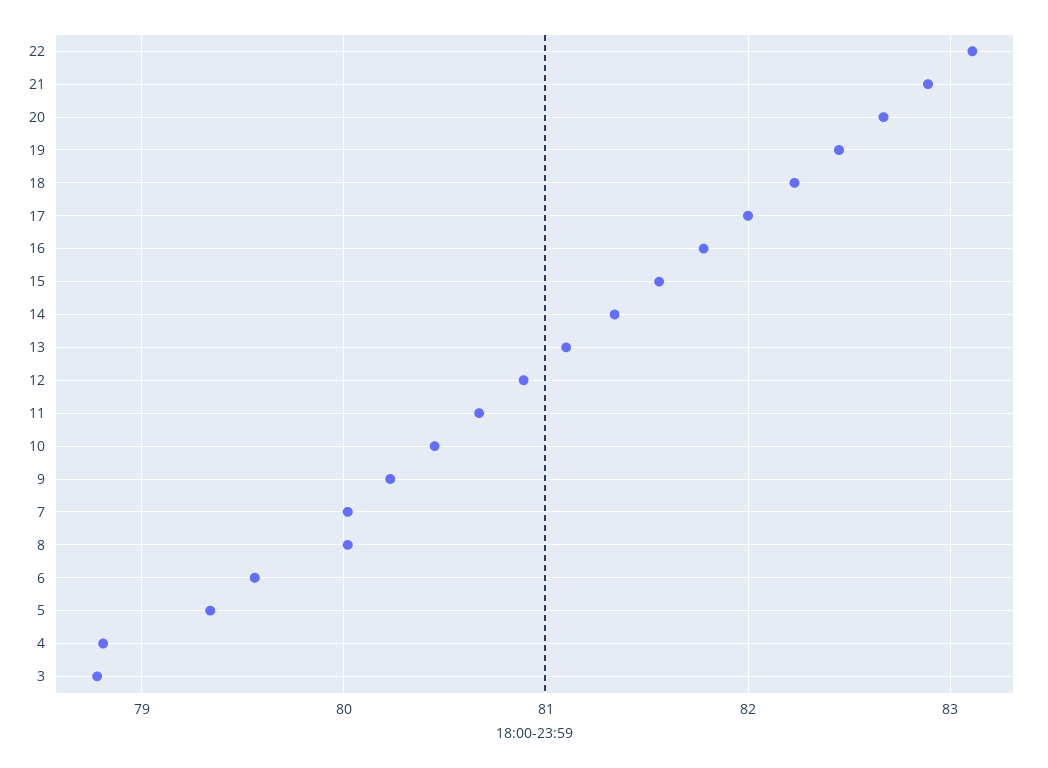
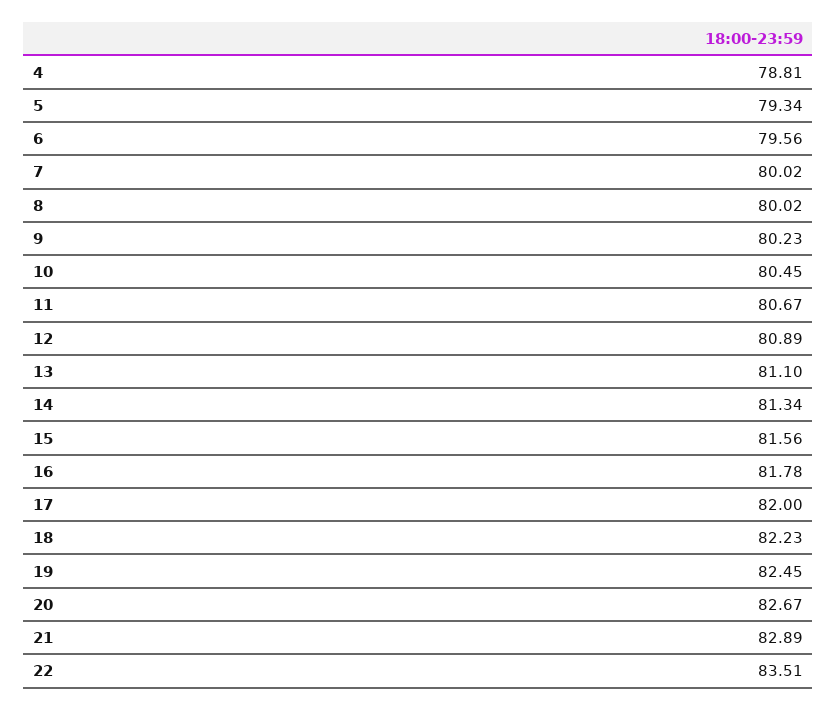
  {
-   "22": 83.1,
+   "22": 83.51,
    "21": 82.89,
    "20": 82.67,
    "19": 82.45,
    "18": 82.23,
    "17": 82,
    "16": 81.78,
    "15": 81.56,
    "14": 81.34,
    "13": 81.1,
    "12": 80.89,
    "11": 80.67,
    "10": 80.45,
    "9": 80.23,
    "7": 80.02,
    "8": 80.02,
    "6": 79.56,
    "5": 79.34,
-   "4": 78.81,
+   "4": 78.81
-   "3": 78.8
  }

